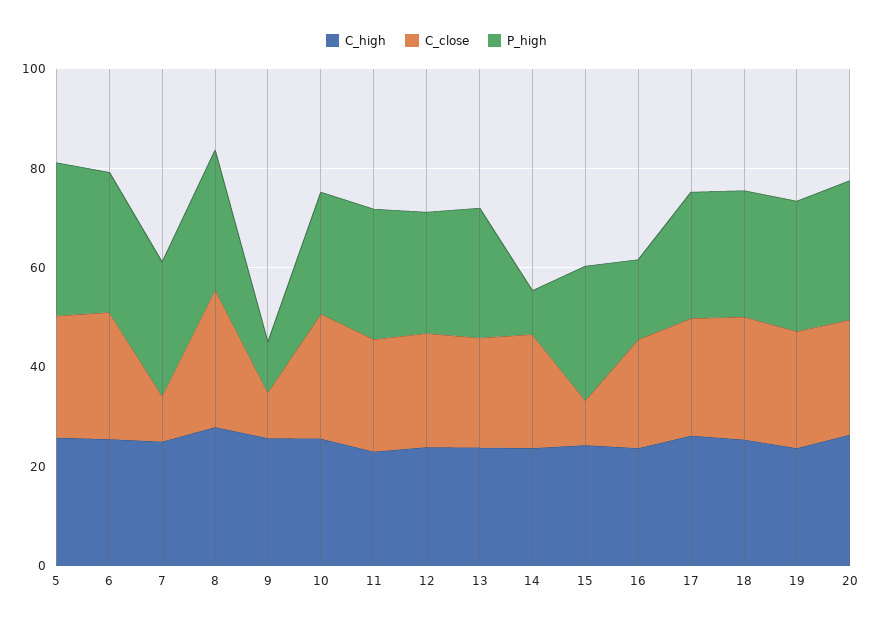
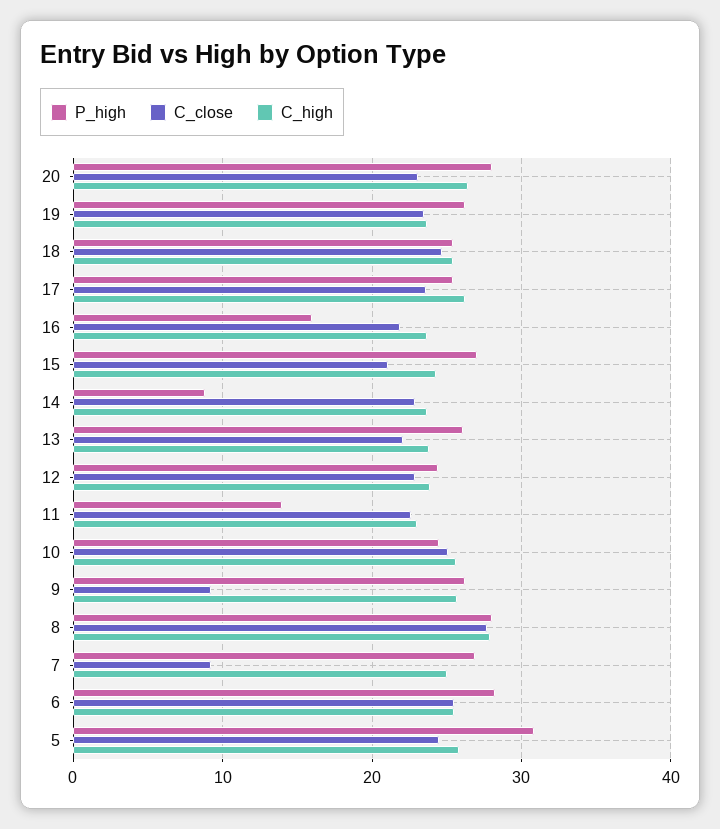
  {
    "C_high": {
      "5": 26,
      "6": 26,
      "7": 25,
      "8": 28,
      "9": 26,
      "10": 26,
      "11": 23,
      "12": 24,
      "13": 24,
      "14": 24,
      "15": 24,
      "16": 24,
      "17": 26,
      "18": 25,
      "19": 24,
      "20": 26
    },
    "C_close": {
      "5": 25,
      "6": 26,
      "7": 9,
      "8": 28,
      "9": 9,
      "10": 25,
      "11": 23,
      "12": 23,
      "13": 22,
      "14": 23,
-     "15": 10,
+     "15": 21,
      "16": 22,
      "17": 24,
      "18": 25,
      "19": 24,
      "20": 23
    },
    "P_high": {
      "5": 31,
      "6": 28,
      "7": 27,
      "8": 28,
-     "9": 10,
+     "9": 26,
      "10": 25,
-     "11": 25,
+     "11": 14,
      "12": 24,
      "13": 26,
      "14": 9,
      "15": 27,
      "16": 16,
      "17": 25,
      "18": 25,
      "19": 26,
      "20": 28
    }
  }

